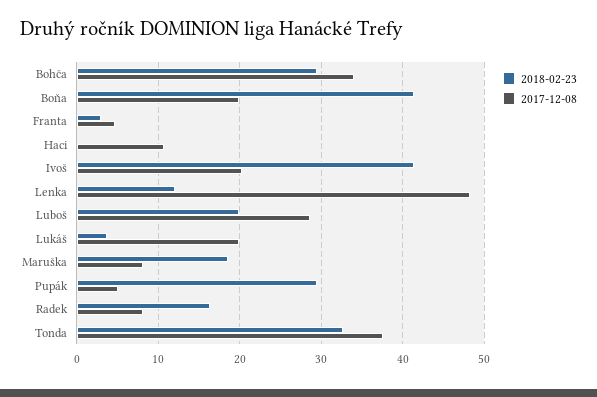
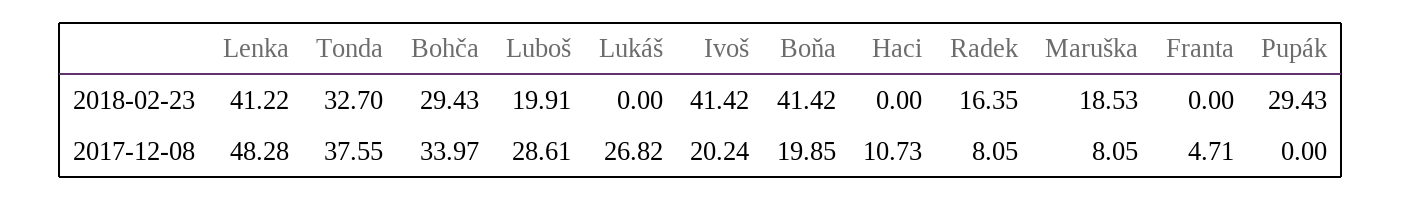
  {
    "2018-02-23": {
      "Bohča": 29.43,
      "Boňa": 41.42,
-     "Franta": 3,
+     "Franta": 0,
      "Haci": 0,
      "Ivoš": 41.42,
-     "Lenka": 12,
+     "Lenka": 41.22,
      "Luboš": 19.91,
-     "Lukáš": 4,
+     "Lukáš": 0,
      "Maruška": 18.53,
      "Pupák": 29.43,
      "Radek": 16.35,
      "Tonda": 32.7
    },
    "2017-12-08": {
      "Bohča": 33.97,
      "Boňa": 19.85,
      "Franta": 4.71,
      "Haci": 10.73,
      "Ivoš": 20.24,
      "Lenka": 48.28,
      "Luboš": 28.61,
-     "Lukáš": 20,
+     "Lukáš": 26.82,
      "Maruška": 8.05,
-     "Pupák": 5,
+     "Pupák": 0,
      "Radek": 8.05,
      "Tonda": 37.55
    }
  }

